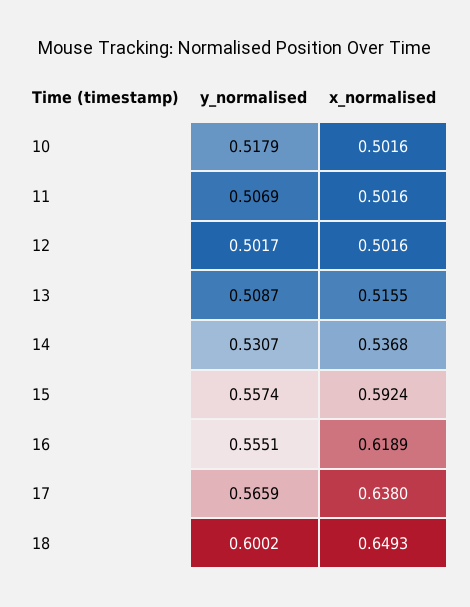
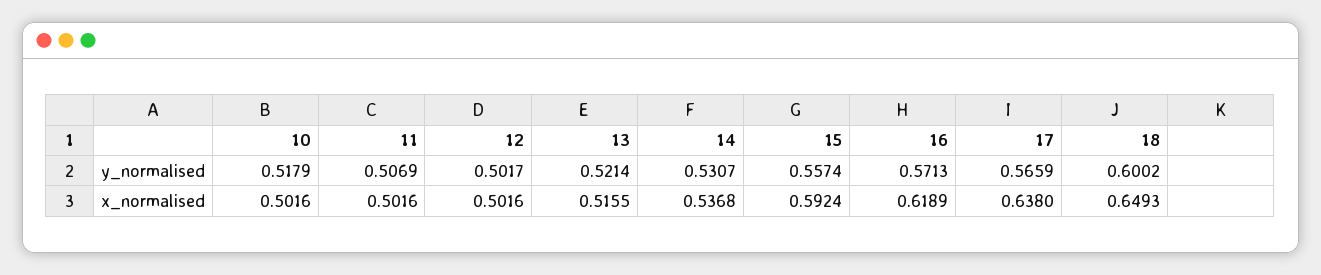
  {
    "y_normalised": {
      "10": 0.5179,
      "11": 0.5069,
      "12": 0.5017,
-     "13": 0.5087,
+     "13": 0.5214,
      "14": 0.5307,
      "15": 0.5574,
-     "16": 0.5551,
+     "16": 0.5713,
      "17": 0.5659,
      "18": 0.6002
    },
    "x_normalised": {
      "10": 0.5016,
      "11": 0.5016,
      "12": 0.5016,
      "13": 0.5155,
      "14": 0.5368,
      "15": 0.5924,
      "16": 0.6189,
      "17": 0.638,
      "18": 0.6493
    }
  }

